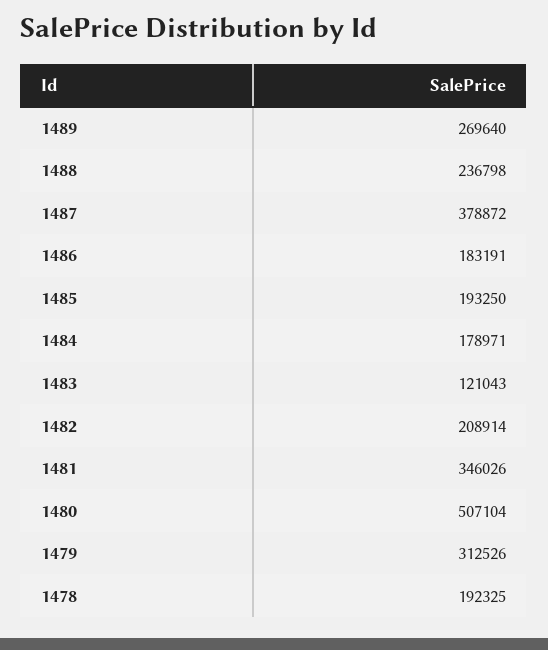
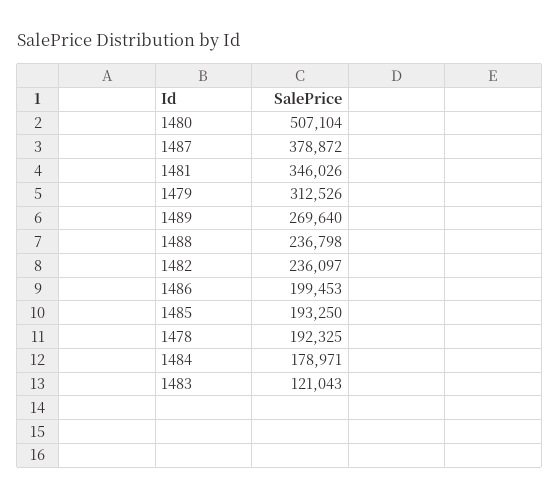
  {
    "1489": 269640,
    "1488": 236798,
    "1487": 378872,
-   "1486": 183191,
+   "1486": 199453,
    "1485": 193250,
    "1484": 178971,
    "1483": 121043,
-   "1482": 208914,
+   "1482": 236097,
    "1481": 346026,
    "1480": 507104,
    "1479": 312526,
    "1478": 192325
  }

